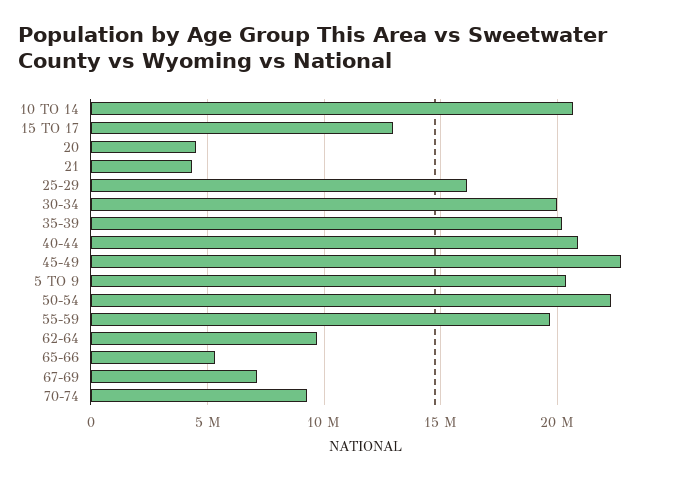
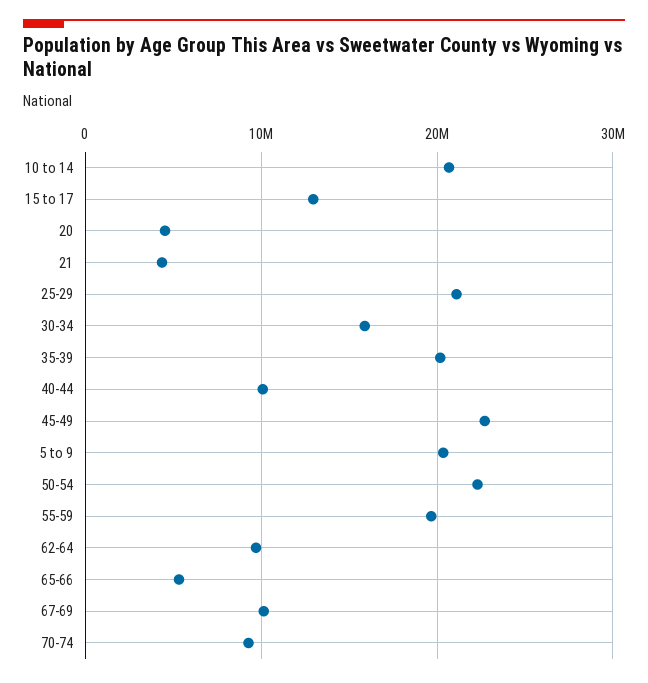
  {
    "10 TO 14": 20500000,
    "15 TO 17": 13000000,
    "20": 4500000,
    "21": 4500000,
-   "25-29": 16000000,
+   "25-29": 21000000,
-   "30-34": 20000000,
+   "30-34": 16000000,
    "35-39": 20000000,
-   "40-44": 21000000,
+   "40-44": 10000000,
    "45-49": 22500000,
    "5 TO 9": 20500000,
    "50-54": 22500000,
    "55-59": 19500000,
    "62-64": 9500000,
    "65-66": 5500000,
-   "67-69": 7000000,
+   "67-69": 10000000,
    "70-74": 9500000
  }

